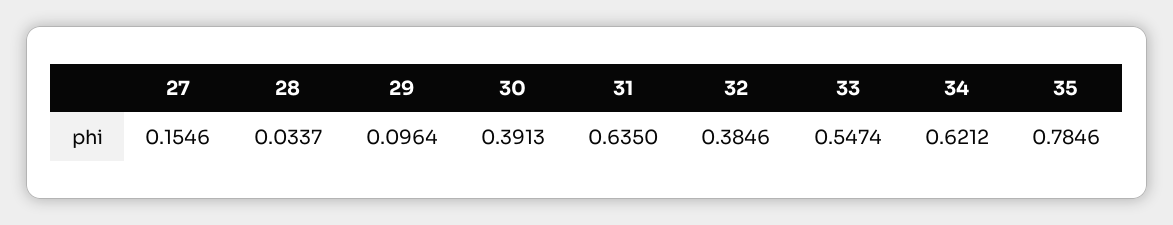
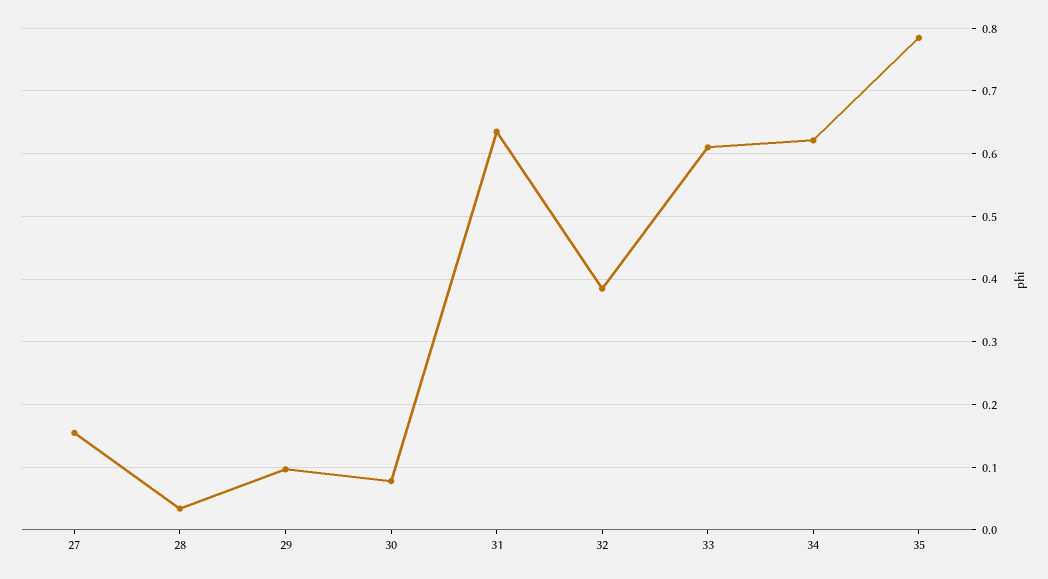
  {
    "27": 0.1546,
    "28": 0.0337,
    "29": 0.0964,
-   "30": 0.3913,
+   "30": 0.08,
    "31": 0.635,
    "32": 0.3846,
-   "33": 0.5474,
+   "33": 0.61,
    "34": 0.6212,
    "35": 0.7846
  }

